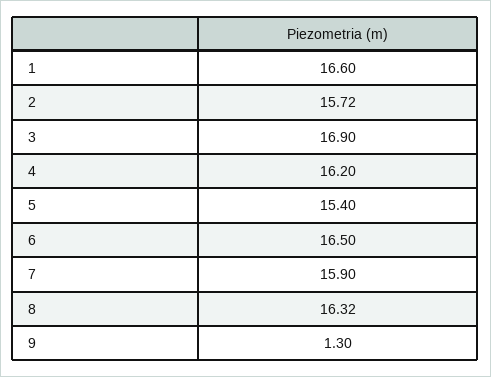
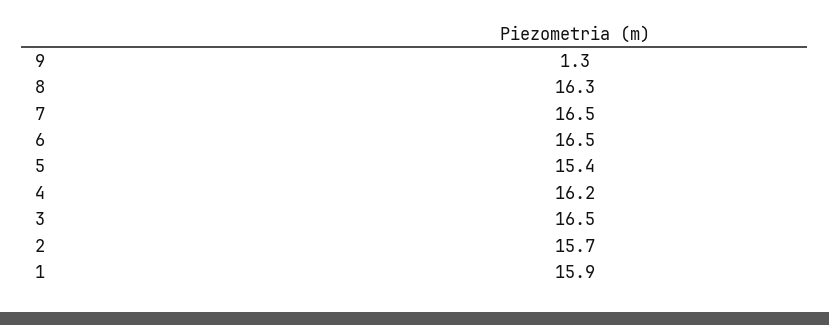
  {
-   "1": 16.6,
+   "1": 15.9,
    "2": 15.72,
-   "3": 16.9,
+   "3": 16.5,
    "4": 16.2,
    "5": 15.4,
    "6": 16.5,
-   "7": 15.9,
+   "7": 16.5,
    "8": 16.32,
    "9": 1.3
  }

